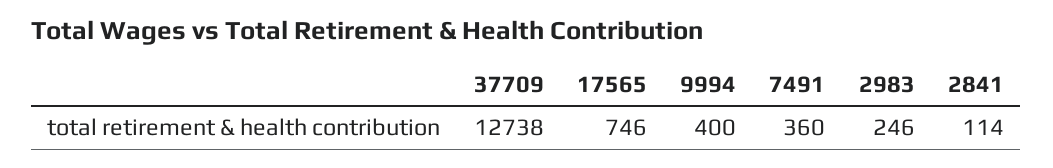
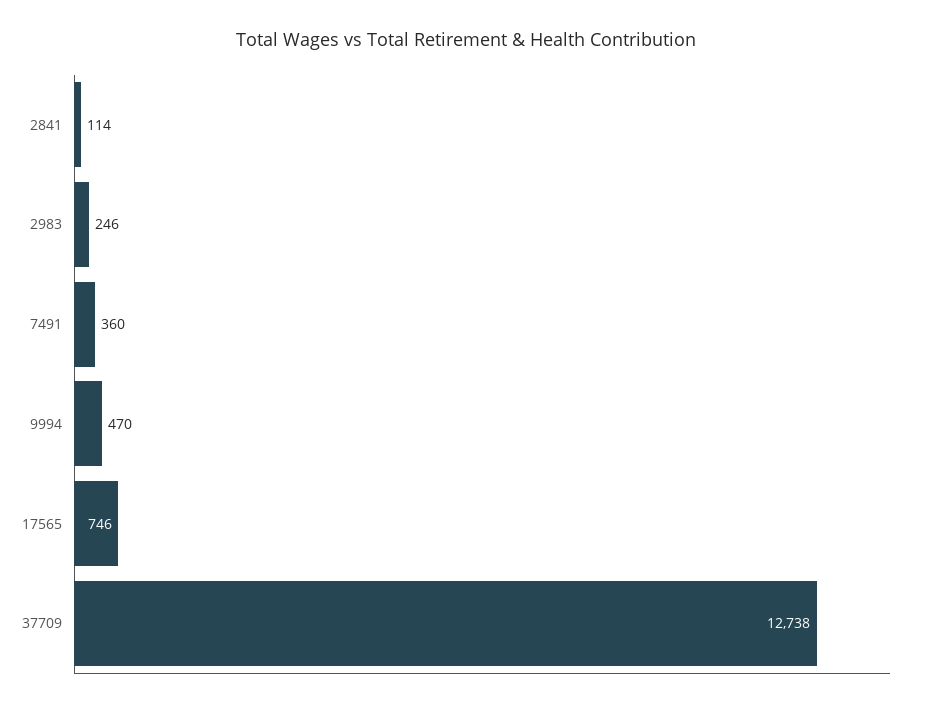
  {
    "37709": 12738,
    "17565": 746,
-   "9994": 400,
+   "9994": 470,
    "7491": 360,
    "2983": 246,
    "2841": 114
  }

